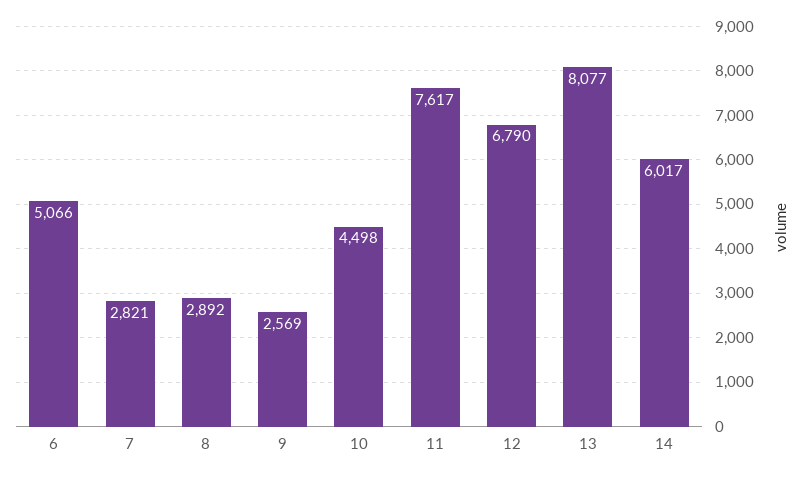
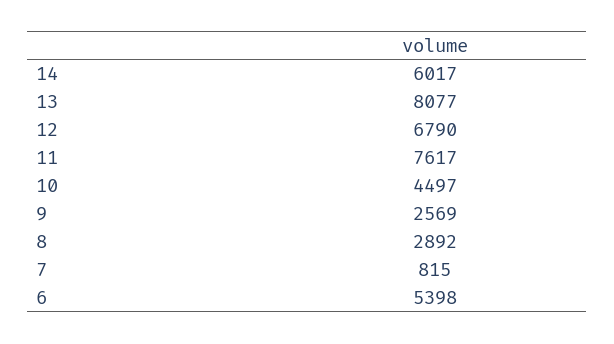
  {
-   "6": 5066,
+   "6": 5398,
-   "7": 2821,
+   "7": 815,
    "8": 2892,
    "9": 2569,
-   "10": 4498,
+   "10": 4497,
    "11": 7617,
    "12": 6790,
    "13": 8077,
    "14": 6017
  }

